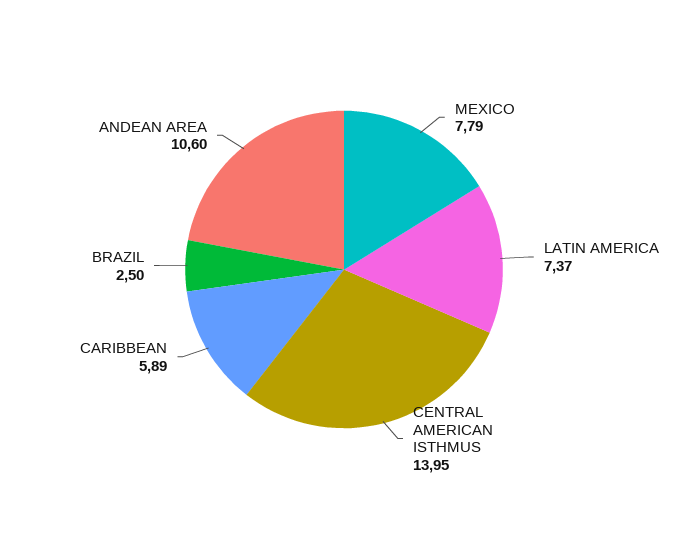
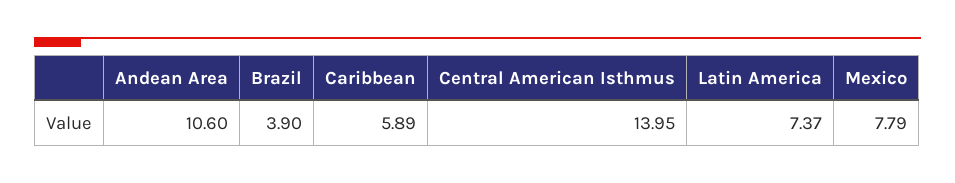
  {
    "MEXICO": 7.79,
    "LATIN AMERICA": 7.37,
    "CENTRAL AMERICAN ISTHMUS": 13.95,
    "CARIBBEAN": 5.89,
-   "BRAZIL": 2.5,
+   "BRAZIL": 3.9,
    "ANDEAN AREA": 10.6
  }

